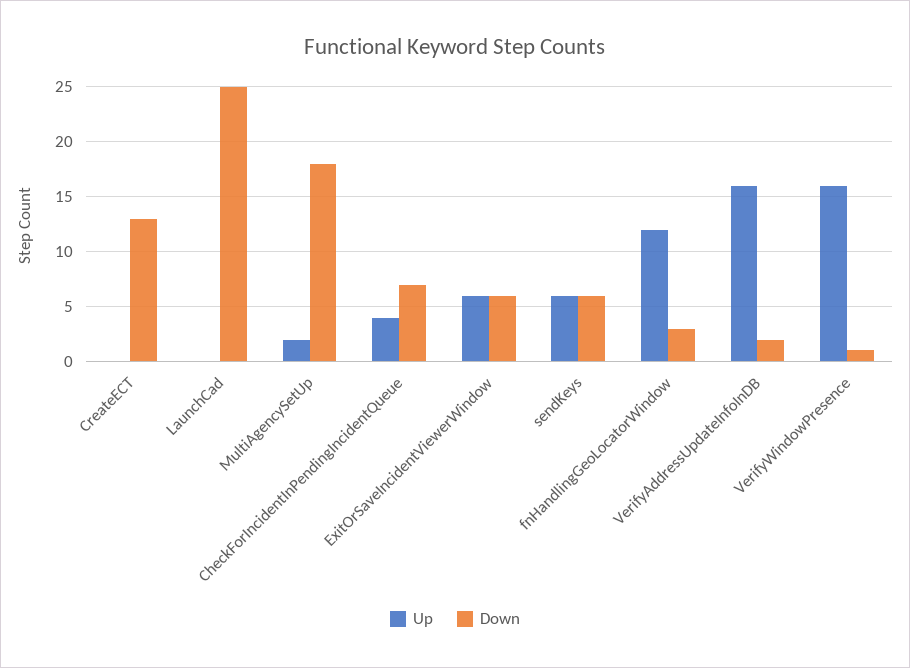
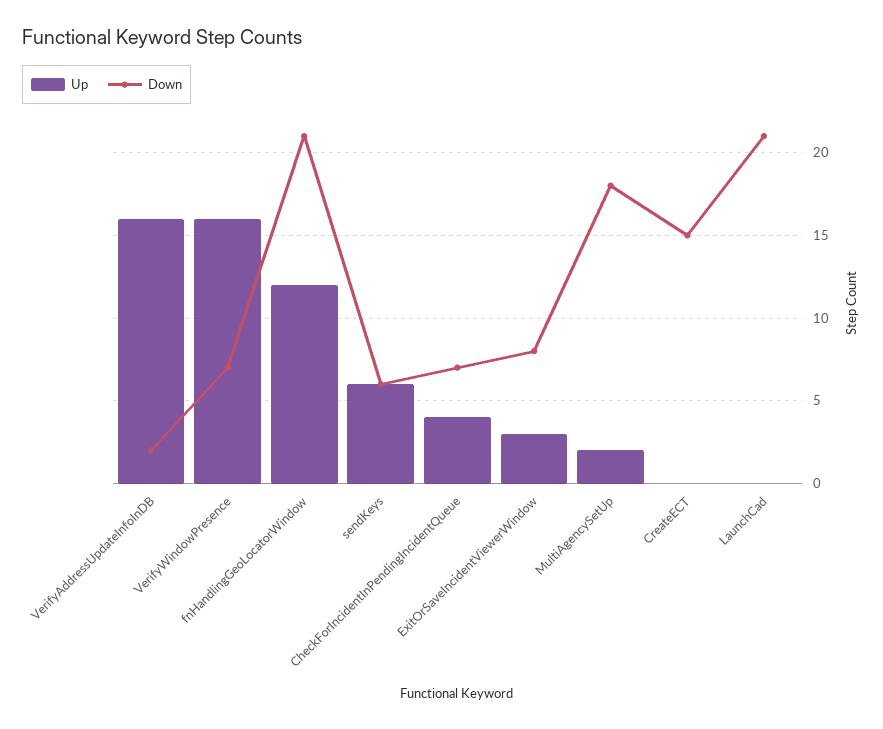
  {
    "Up": {
      "CreateECT": 0,
      "LaunchCad": 0,
      "MultiAgencySetUp": 2,
      "CheckForIncidentInPendingIncidentQueue": 4,
-     "ExitOrSaveIncidentViewerWindow": 6,
+     "ExitOrSaveIncidentViewerWindow": 3,
      "sendKeys": 6,
      "fnHandlingGeoLocatorWindow": 12,
      "VerifyAddressUpdateInfoInDB": 16,
      "VerifyWindowPresence": 16
    },
    "Down": {
-     "CreateECT": 13,
+     "CreateECT": 15,
-     "LaunchCad": 25,
+     "LaunchCad": 21,
      "MultiAgencySetUp": 18,
      "CheckForIncidentInPendingIncidentQueue": 7,
-     "ExitOrSaveIncidentViewerWindow": 6,
+     "ExitOrSaveIncidentViewerWindow": 8,
      "sendKeys": 6,
-     "fnHandlingGeoLocatorWindow": 3,
+     "fnHandlingGeoLocatorWindow": 21,
      "VerifyAddressUpdateInfoInDB": 2,
-     "VerifyWindowPresence": 1
+     "VerifyWindowPresence": 7
    }
  }

